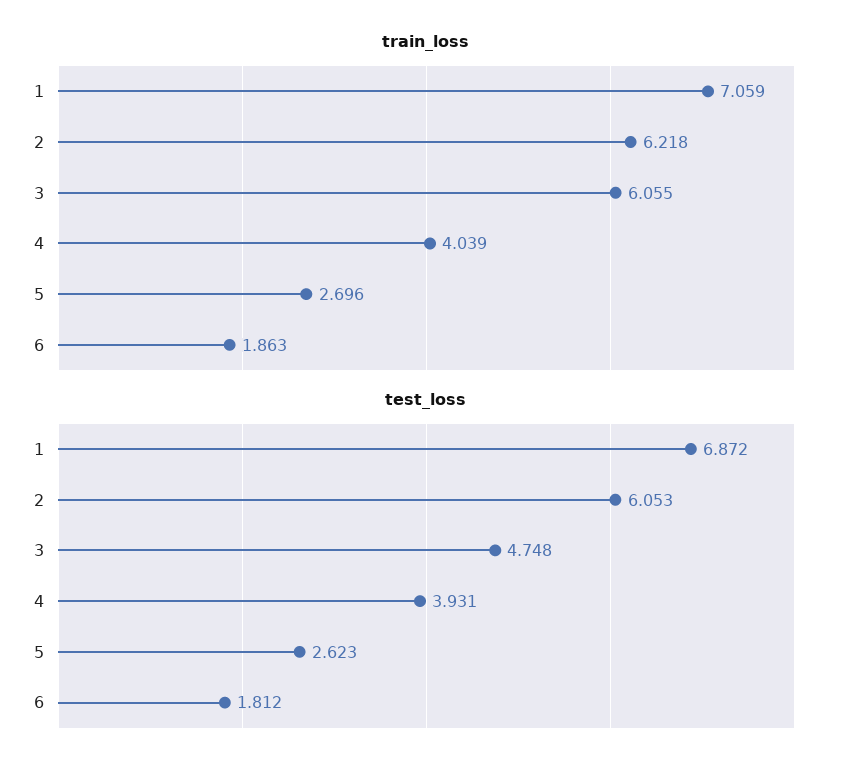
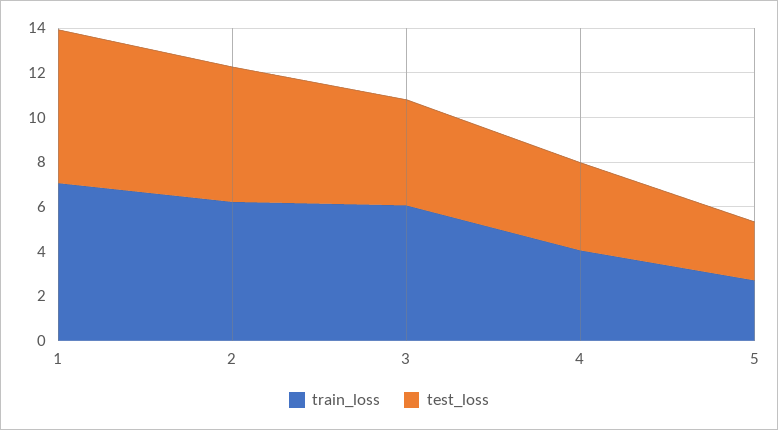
  {
    "train_loss": {
      "1": 7.059,
      "2": 6.218,
      "3": 6.055,
      "4": 4.039,
-     "5": 2.696,
+     "5": 2.696
-     "6": 1.863
    },
    "test_loss": {
      "1": 6.872,
      "2": 6.053,
      "3": 4.748,
      "4": 3.931,
-     "5": 2.623,
+     "5": 2.623
-     "6": 1.812
    }
  }

